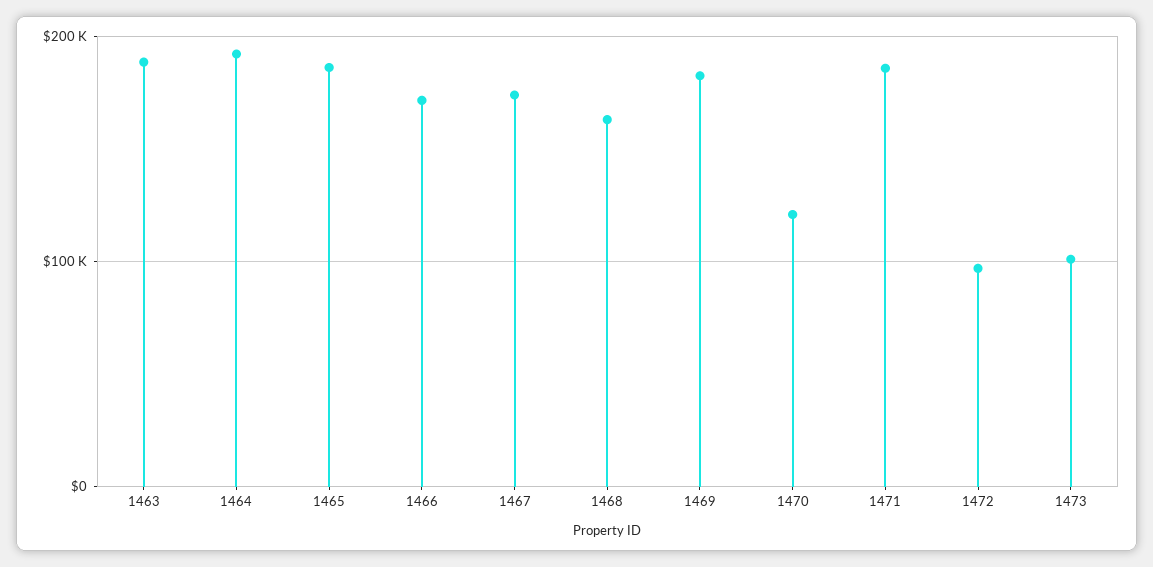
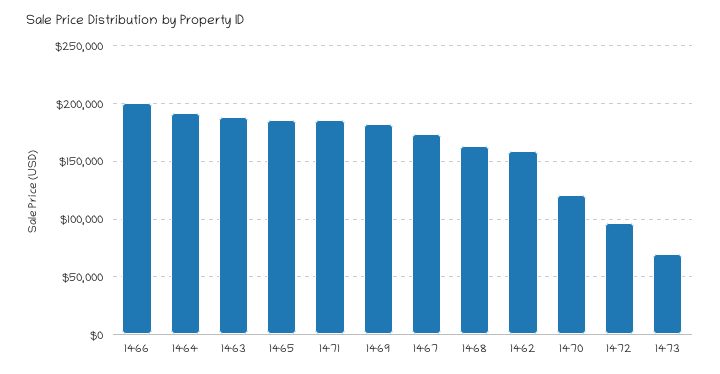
  {
    "1463": 190000,
    "1464": 190000,
    "1465": 190000,
-   "1466": 170000,
+   "1466": 200000,
    "1467": 170000,
    "1468": 160000,
    "1469": 180000,
    "1470": 120000,
    "1471": 190000,
    "1472": 100000,
-   "1473": 100000
+   "1473": 70000,
+   "1462": 160000
  }

